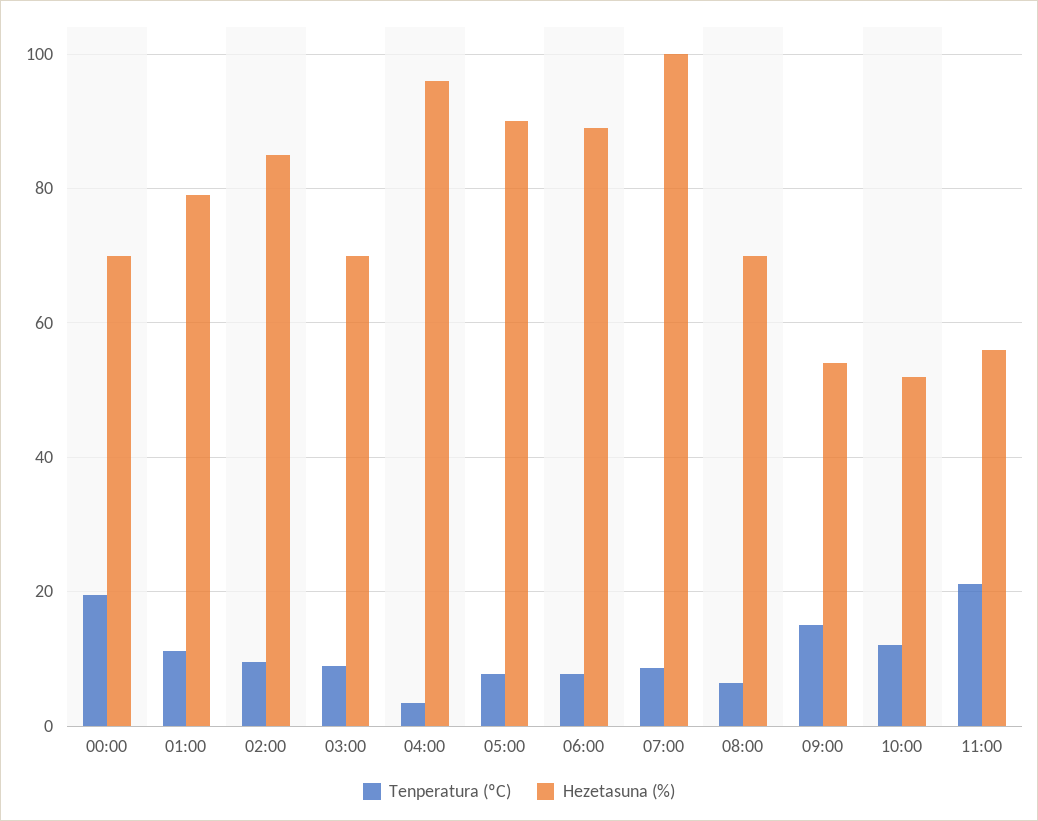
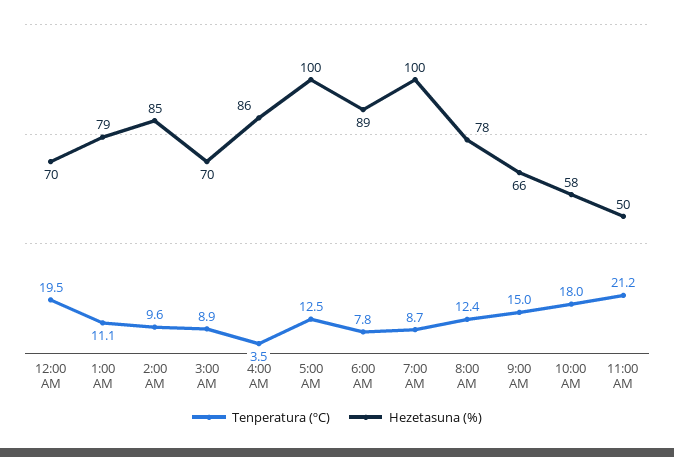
  {
    "Tenperatura (ºC)": {
      "00:00": 19.5,
      "01:00": 11.1,
      "02:00": 9.6,
      "03:00": 8.9,
      "04:00": 3.5,
-     "05:00": 8,
+     "05:00": 12.5,
      "06:00": 7.8,
      "07:00": 8.7,
-     "08:00": 6,
+     "08:00": 12.4,
      "09:00": 15,
-     "10:00": 12,
+     "10:00": 18,
      "11:00": 21.2
    },
    "Hezetasuna (%)": {
      "00:00": 70,
      "01:00": 79,
      "02:00": 85,
      "03:00": 70,
-     "04:00": 96,
+     "04:00": 86,
-     "05:00": 90,
+     "05:00": 100,
      "06:00": 89,
      "07:00": 100,
-     "08:00": 70,
+     "08:00": 78,
-     "09:00": 54,
+     "09:00": 66,
-     "10:00": 52,
+     "10:00": 58,
-     "11:00": 56
+     "11:00": 50
    }
  }

